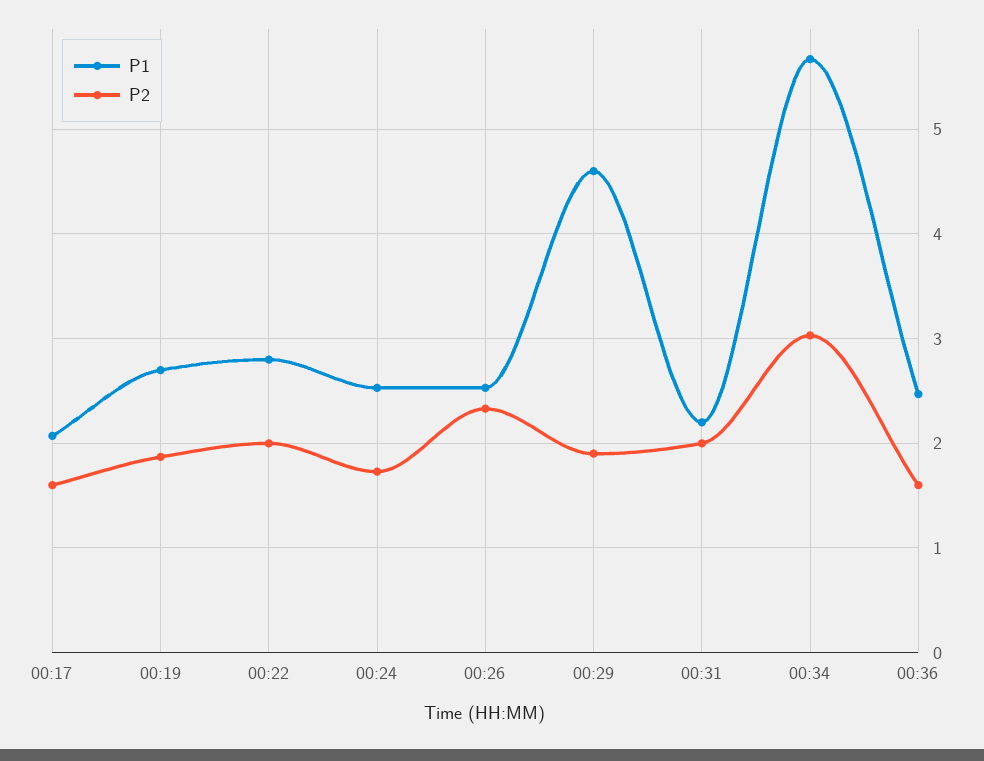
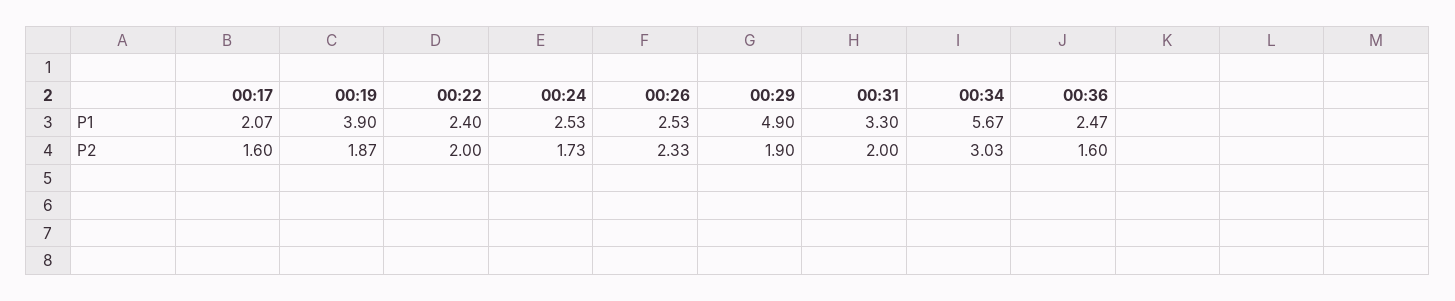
  {
    "P1": {
      "00:17": 2.07,
-     "00:19": 2.7,
+     "00:19": 3.9,
-     "00:22": 2.8,
+     "00:22": 2.4,
      "00:24": 2.53,
      "00:26": 2.53,
-     "00:29": 4.6,
+     "00:29": 4.9,
-     "00:31": 2.2,
+     "00:31": 3.3,
      "00:34": 5.67,
      "00:36": 2.47
    },
    "P2": {
      "00:17": 1.6,
      "00:19": 1.87,
      "00:22": 2,
      "00:24": 1.73,
      "00:26": 2.33,
      "00:29": 1.9,
      "00:31": 2,
      "00:34": 3.03,
      "00:36": 1.6
    }
  }

